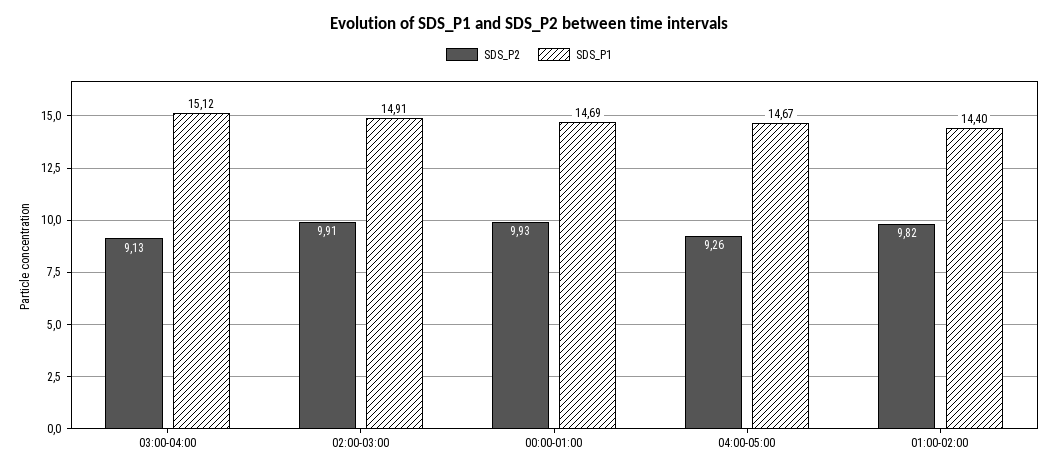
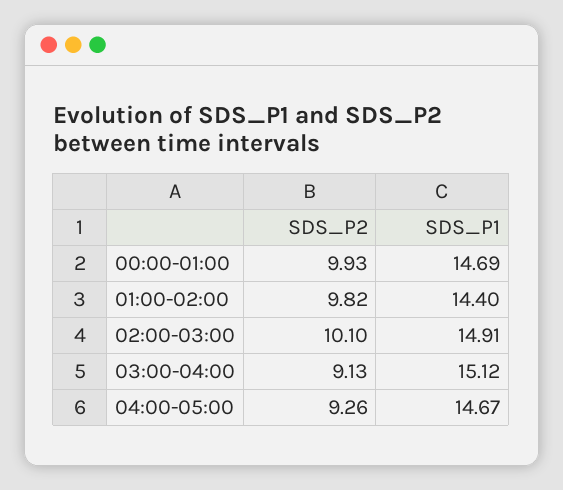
  {
    "SDS_P2": {
      "03:00-04:00": 9.13,
-     "02:00-03:00": 9.91,
+     "02:00-03:00": 10.1,
      "00:00-01:00": 9.93,
      "04:00-05:00": 9.26,
      "01:00-02:00": 9.82
    },
    "SDS_P1": {
      "03:00-04:00": 15.12,
      "02:00-03:00": 14.91,
      "00:00-01:00": 14.69,
      "04:00-05:00": 14.67,
      "01:00-02:00": 14.4
    }
  }

